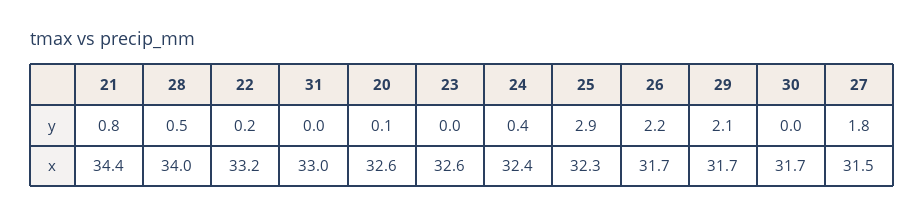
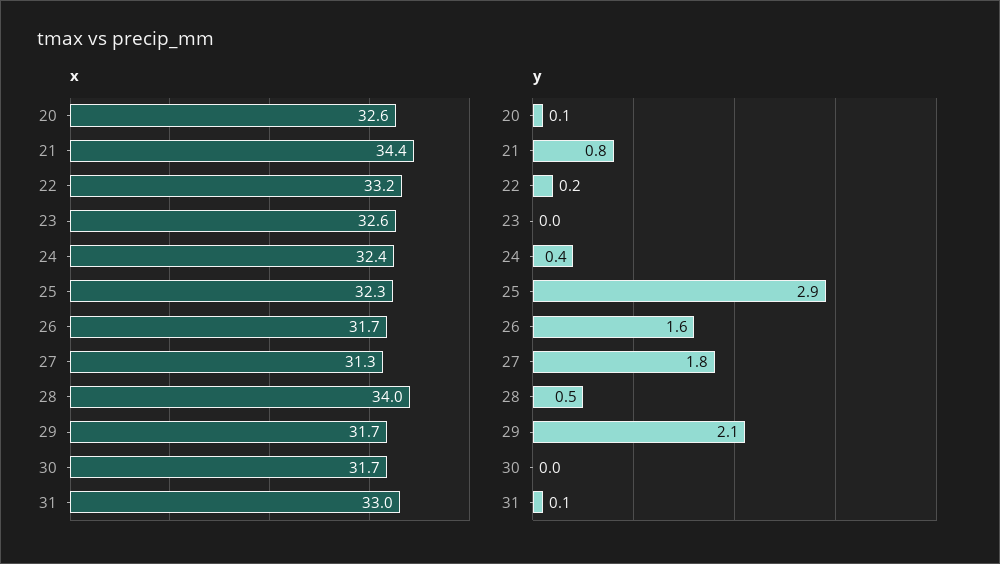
  {
    "y": {
      "21": 0.8,
      "28": 0.5,
      "22": 0.2,
-     "31": 0,
+     "31": 0.1,
      "20": 0.1,
      "23": 0,
      "24": 0.4,
      "25": 2.9,
-     "26": 2.2,
+     "26": 1.6,
      "29": 2.1,
      "30": 0,
      "27": 1.8
    },
    "x": {
      "21": 34.4,
      "28": 34,
      "22": 33.2,
      "31": 33,
      "20": 32.6,
      "23": 32.6,
      "24": 32.4,
      "25": 32.3,
      "26": 31.7,
      "29": 31.7,
      "30": 31.7,
-     "27": 31.5
+     "27": 31.3
    }
  }

